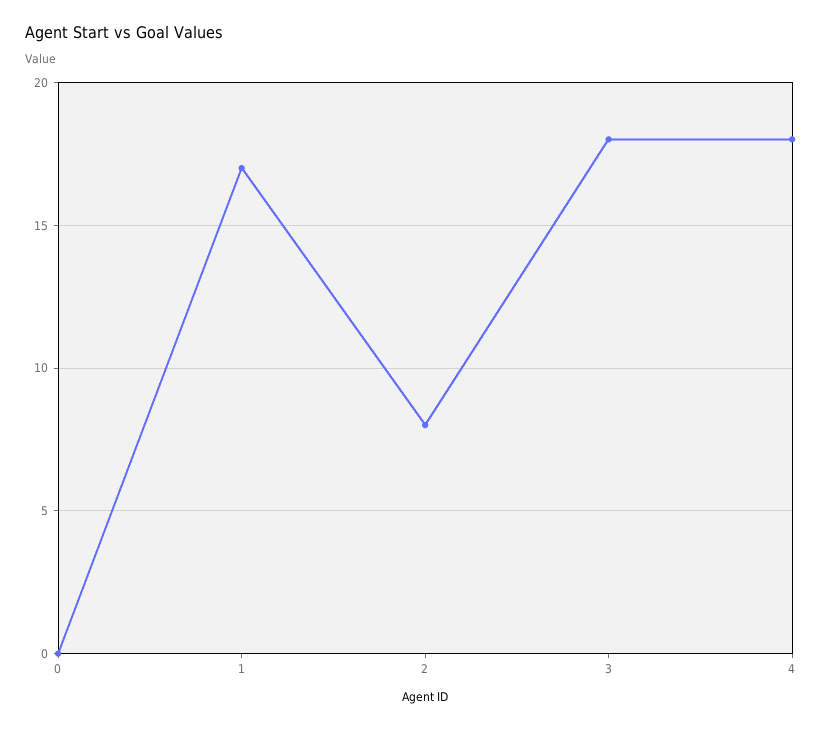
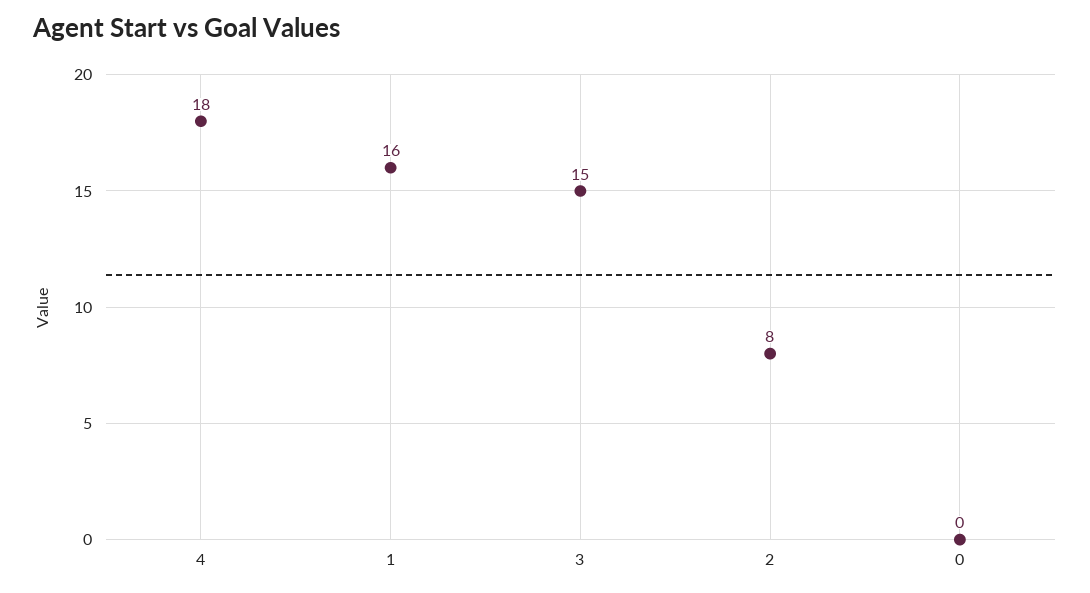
  {
    "0": 0,
-   "1": 17,
+   "1": 16,
    "2": 8,
-   "3": 18,
+   "3": 15,
    "4": 18
  }

